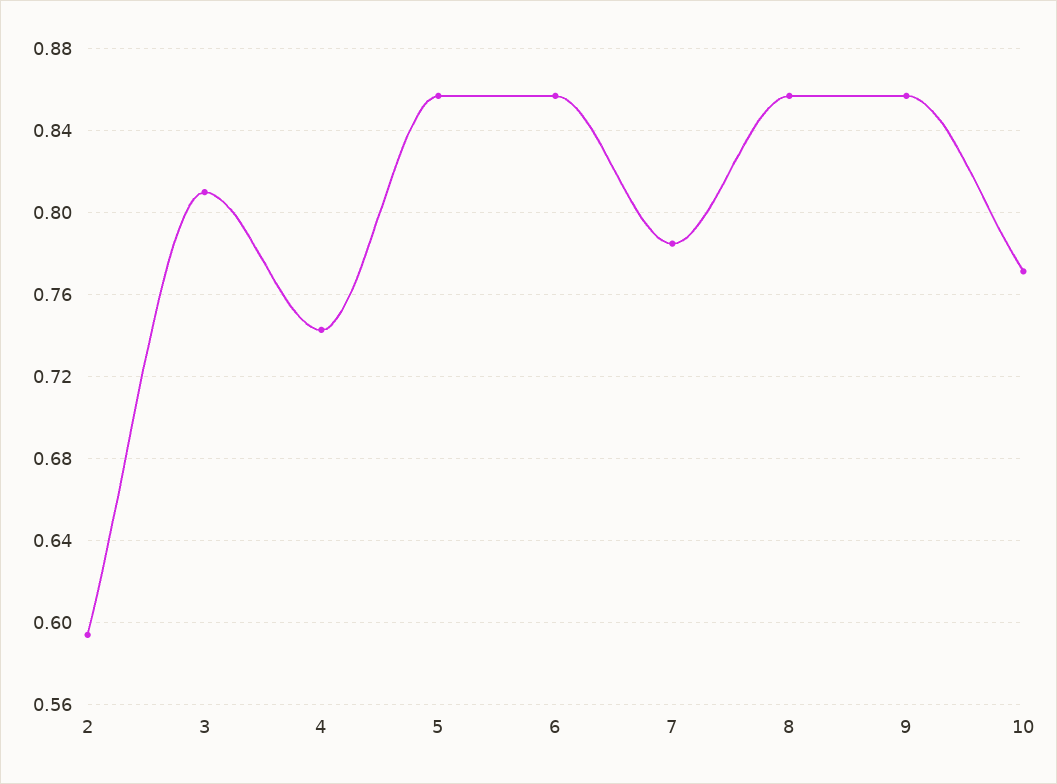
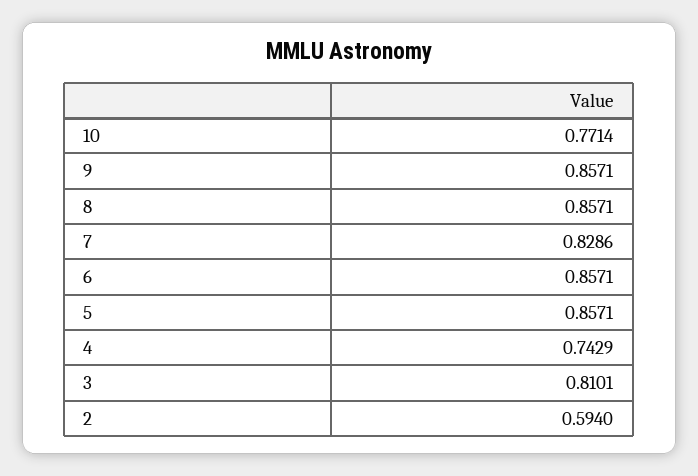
  {
    "2": 0.594,
    "3": 0.8101,
    "4": 0.7429,
    "5": 0.8571,
    "6": 0.8571,
-   "7": 0.785,
+   "7": 0.8286,
    "8": 0.8571,
    "9": 0.8571,
    "10": 0.7714
  }

